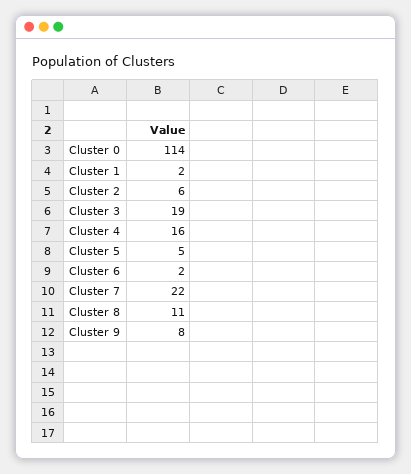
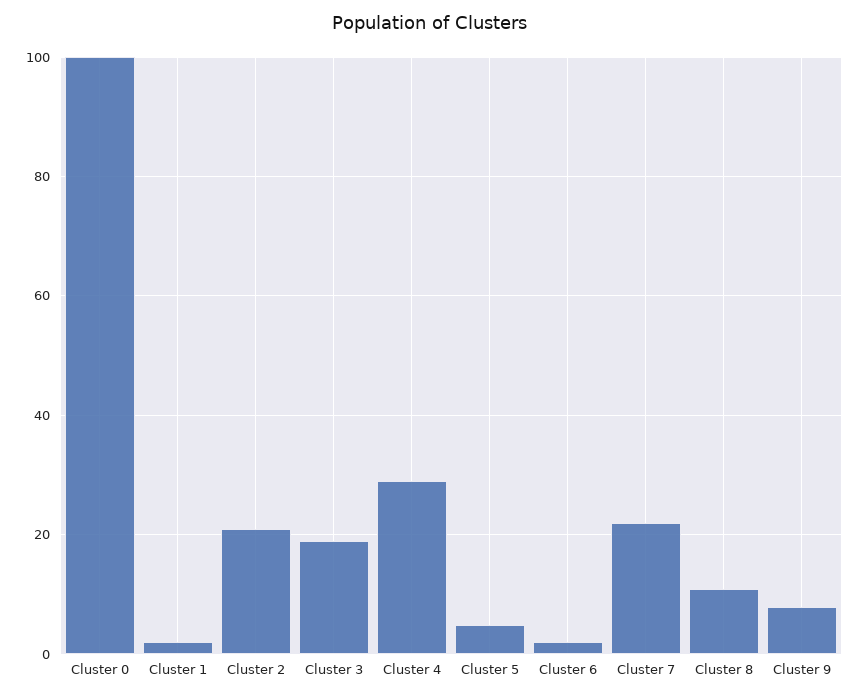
  {
-   "Cluster 0": 114,
+   "Cluster 0": 100,
    "Cluster 1": 2,
-   "Cluster 2": 6,
+   "Cluster 2": 20,
    "Cluster 3": 19,
-   "Cluster 4": 16,
+   "Cluster 4": 30,
    "Cluster 5": 5,
    "Cluster 6": 2,
    "Cluster 7": 22,
    "Cluster 8": 11,
    "Cluster 9": 8
  }

